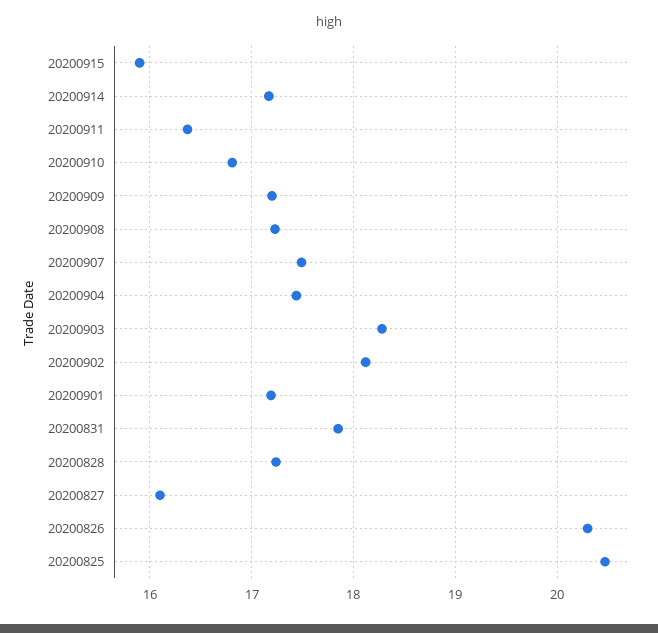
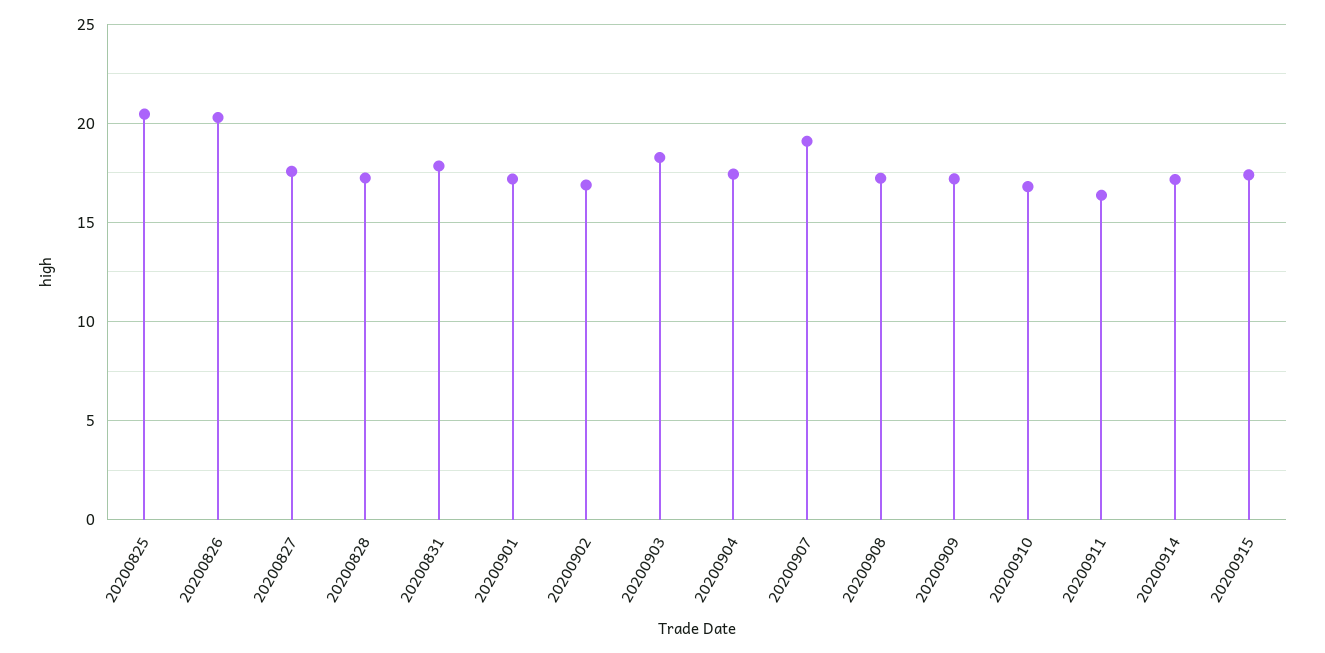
  {
-   "20200915": 15.9,
+   "20200915": 17.5,
    "20200914": 17.2,
    "20200911": 16.4,
    "20200910": 16.8,
    "20200909": 17.2,
    "20200908": 17.2,
-   "20200907": 17.5,
+   "20200907": 19,
    "20200904": 17.4,
    "20200903": 18.3,
-   "20200902": 18.1,
+   "20200902": 17,
    "20200901": 17.2,
    "20200831": 17.9,
    "20200828": 17.2,
-   "20200827": 16.1,
+   "20200827": 17.5,
    "20200826": 20.3,
    "20200825": 20.5
  }

